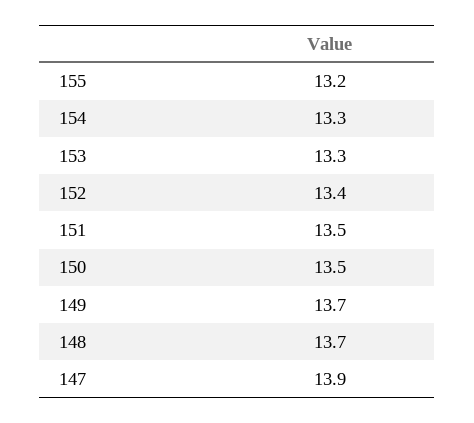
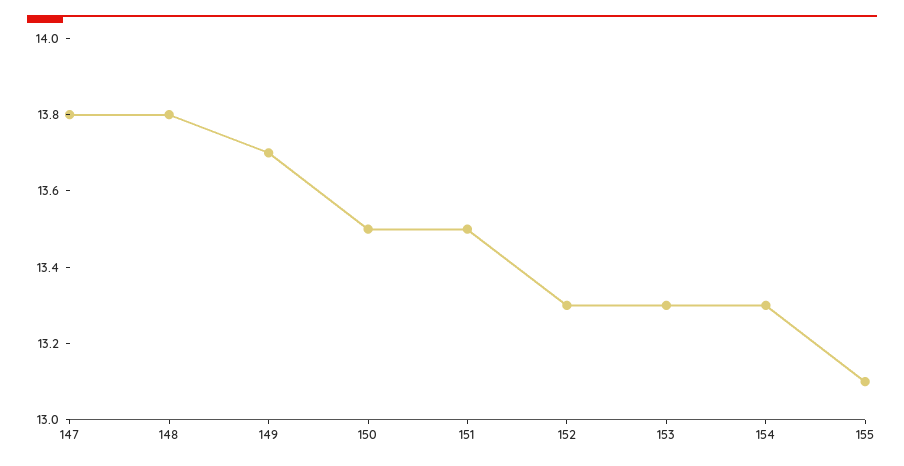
  {
-   "155": 13.2,
+   "155": 13.1,
    "154": 13.3,
    "153": 13.3,
-   "152": 13.4,
+   "152": 13.3,
    "151": 13.5,
    "150": 13.5,
    "149": 13.7,
-   "148": 13.7,
+   "148": 13.8,
-   "147": 13.9
+   "147": 13.8
  }

